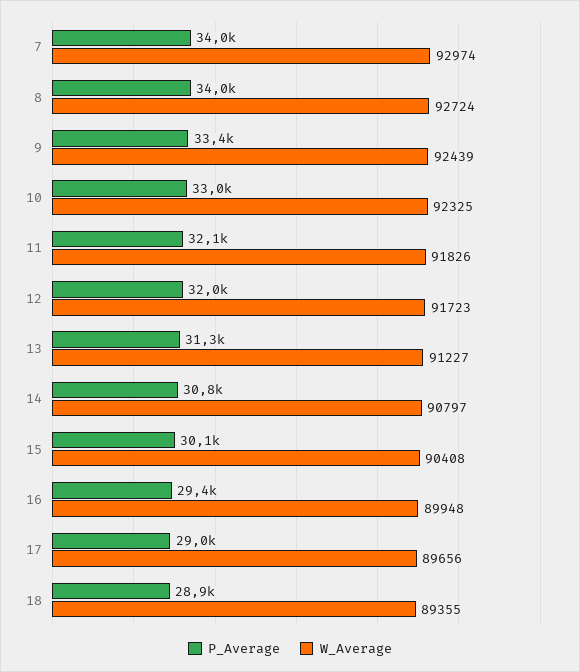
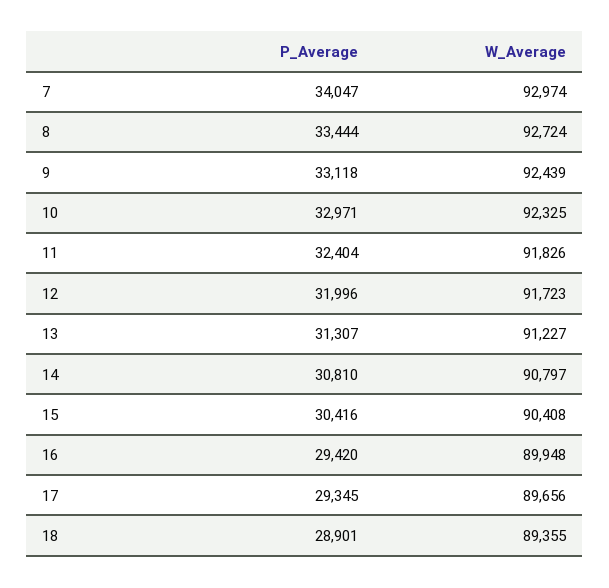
  {
    "P_Average": {
      "7": 34047,
-     "8": 34000,
+     "8": 33444,
-     "9": 33400,
+     "9": 33118,
      "10": 32971,
-     "11": 32100,
+     "11": 32404,
      "12": 31996,
      "13": 31307,
      "14": 30810,
-     "15": 30100,
+     "15": 30416,
      "16": 29420,
-     "17": 29000,
+     "17": 29345,
      "18": 28901
    },
    "W_Average": {
      "7": 92974,
      "8": 92724,
      "9": 92439,
      "10": 92325,
      "11": 91826,
      "12": 91723,
      "13": 91227,
      "14": 90797,
      "15": 90408,
      "16": 89948,
      "17": 89656,
      "18": 89355
    }
  }

